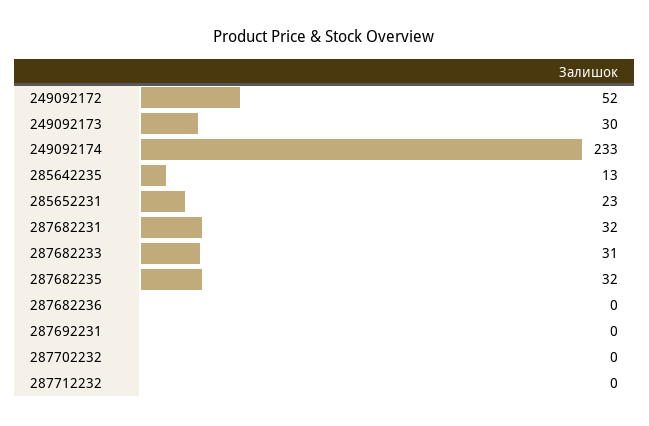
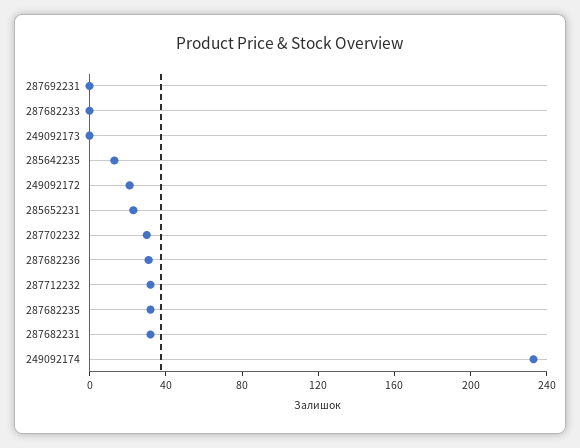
  {
-   "249092172": 52,
+   "249092172": 20,
-   "249092173": 30,
+   "249092173": 0,
    "249092174": 233,
    "285642235": 13,
    "285652231": 23,
    "287682231": 32,
-   "287682233": 31,
+   "287682233": 0,
    "287682235": 32,
-   "287682236": 0,
+   "287682236": 30,
    "287692231": 0,
-   "287702232": 0,
+   "287702232": 30,
-   "287712232": 0
+   "287712232": 30
  }

